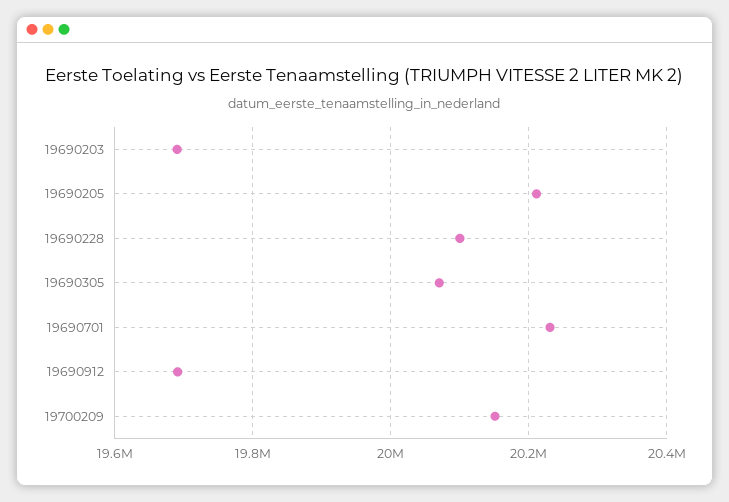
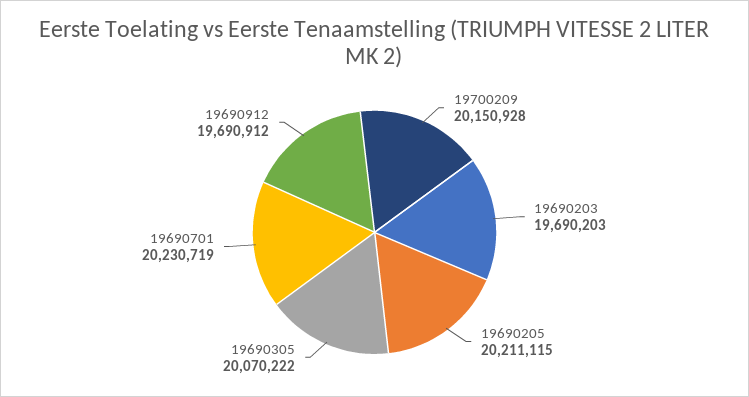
  {
    "19690203": 19690203,
    "19690205": 20211115,
-   "19690228": 20100000,
    "19690305": 20070222,
    "19690701": 20230719,
    "19690912": 19690912,
    "19700209": 20150928
  }

